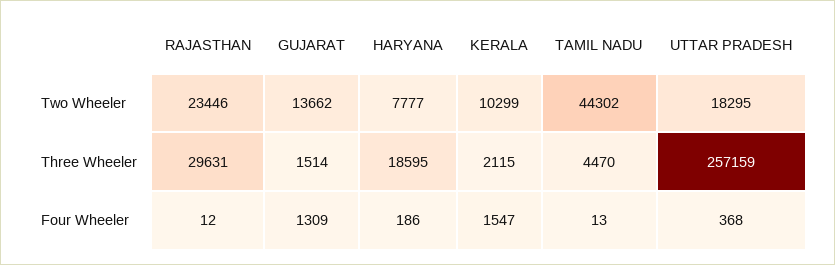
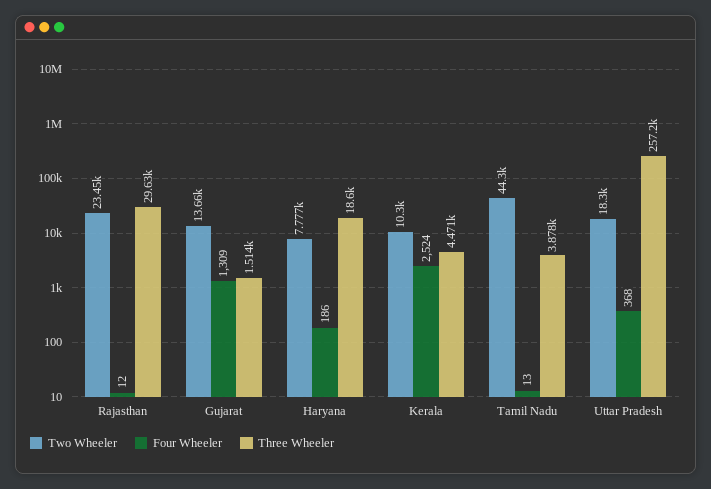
  {
    "Two Wheeler": {
      "RAJASTHAN": 23446,
      "GUJARAT": 13662,
      "HARYANA": 7777,
      "KERALA": 10299,
      "TAMIL NADU": 44302,
      "UTTAR PRADESH": 18295
    },
    "Three Wheeler": {
      "RAJASTHAN": 29631,
      "GUJARAT": 1514,
      "HARYANA": 18595,
-     "KERALA": 2115,
+     "KERALA": 4471,
-     "TAMIL NADU": 4470,
+     "TAMIL NADU": 3878,
      "UTTAR PRADESH": 257159
    },
    "Four Wheeler": {
      "RAJASTHAN": 12,
      "GUJARAT": 1309,
      "HARYANA": 186,
-     "KERALA": 1547,
+     "KERALA": 2524,
      "TAMIL NADU": 13,
      "UTTAR PRADESH": 368
    }
  }

